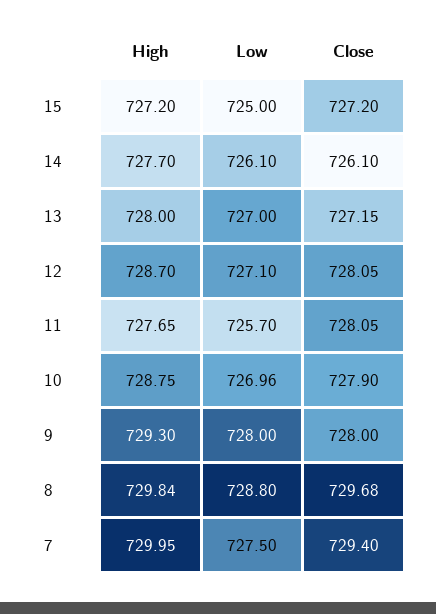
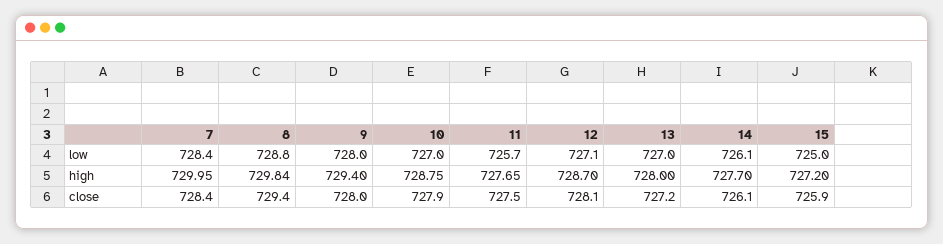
  {
    "High": {
      "15": 727.2,
      "14": 727.7,
      "13": 728,
      "12": 728.7,
      "11": 727.65,
      "10": 728.75,
-     "9": 729.3,
+     "9": 729.4,
      "8": 729.84,
      "7": 729.95
    },
    "Low": {
      "15": 725,
      "14": 726.1,
      "13": 727,
      "12": 727.1,
      "11": 725.7,
      "10": 726.96,
      "9": 728,
      "8": 728.8,
-     "7": 727.5
+     "7": 728.4
    },
    "Close": {
-     "15": 727.2,
+     "15": 725.9,
      "14": 726.1,
      "13": 727.15,
      "12": 728.05,
-     "11": 728.05,
+     "11": 727.5,
      "10": 727.9,
      "9": 728,
-     "8": 729.68,
+     "8": 729.4,
-     "7": 729.4
+     "7": 728.4
    }
  }

